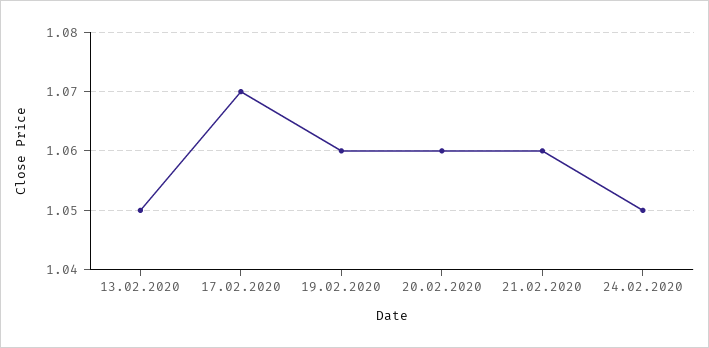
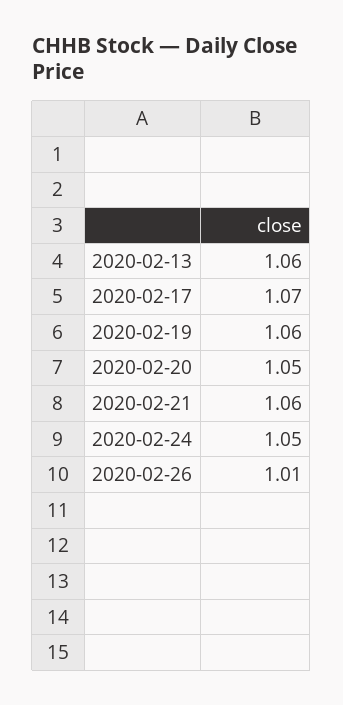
  {
-   "13.02.2020": 1.05,
+   "13.02.2020": 1.06,
    "17.02.2020": 1.07,
    "19.02.2020": 1.06,
-   "20.02.2020": 1.06,
+   "20.02.2020": 1.05,
    "21.02.2020": 1.06,
-   "24.02.2020": 1.05
+   "24.02.2020": 1.05,
+   "2020-02-26": 1.01
  }

